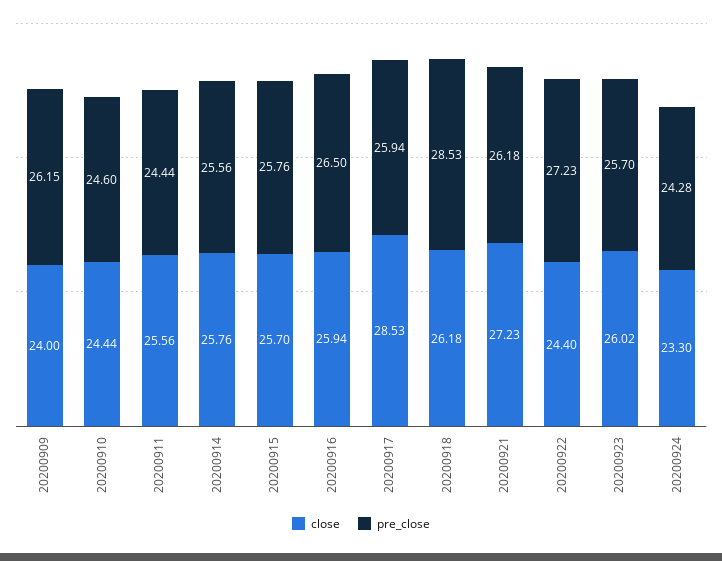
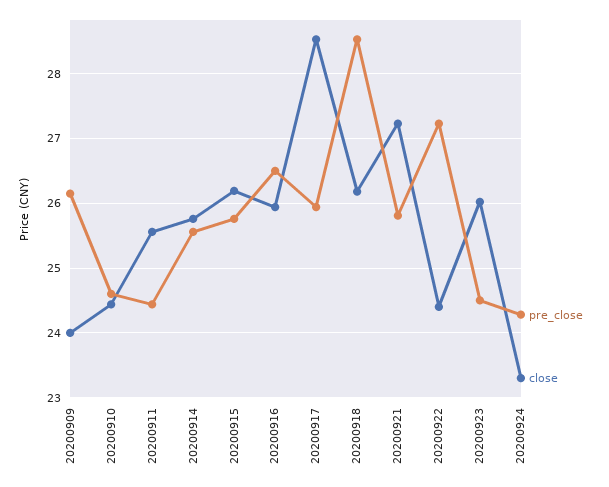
  {
    "close": {
      "20200909": 24,
      "20200910": 24.44,
      "20200911": 25.56,
      "20200914": 25.76,
-     "20200915": 25.7,
+     "20200915": 26.2,
      "20200916": 25.94,
      "20200917": 28.53,
      "20200918": 26.18,
      "20200921": 27.23,
      "20200922": 24.4,
      "20200923": 26.02,
      "20200924": 23.3
    },
    "pre_close": {
      "20200909": 26.15,
      "20200910": 24.6,
      "20200911": 24.44,
      "20200914": 25.56,
      "20200915": 25.76,
      "20200916": 26.5,
      "20200917": 25.94,
      "20200918": 28.53,
-     "20200921": 26.18,
+     "20200921": 25.8,
      "20200922": 27.23,
-     "20200923": 25.7,
+     "20200923": 24.5,
      "20200924": 24.28
    }
  }

